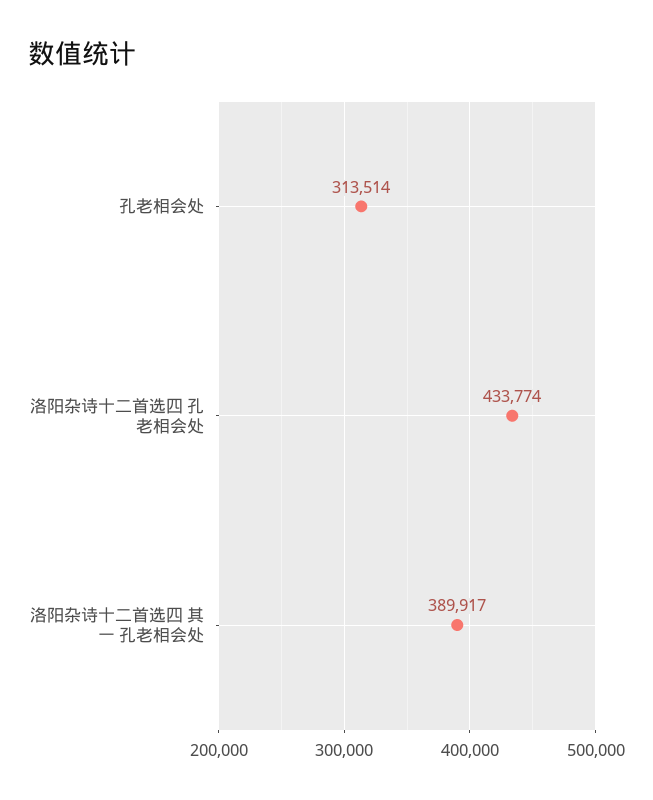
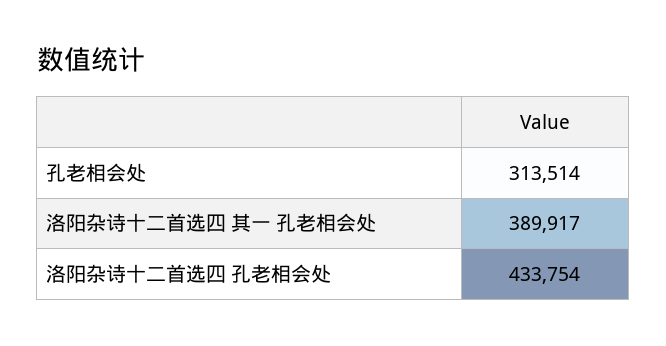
  {
    "孔老相会处": 313514,
-   "洛阳杂诗十二首选四 孔老相会处": 433774,
+   "洛阳杂诗十二首选四 孔老相会处": 433754,
    "洛阳杂诗十二首选四 其一 孔老相会处": 389917
  }

